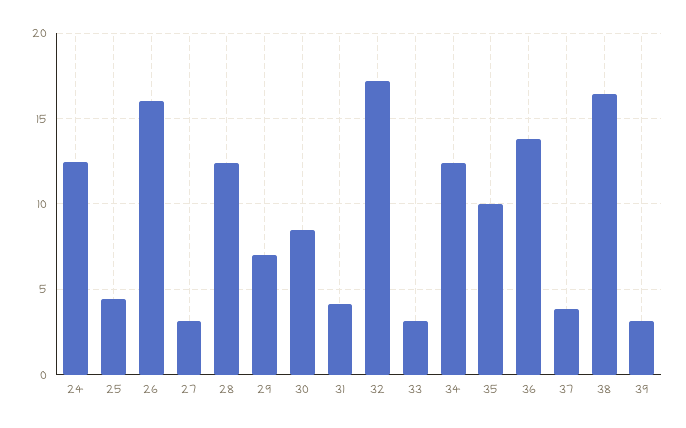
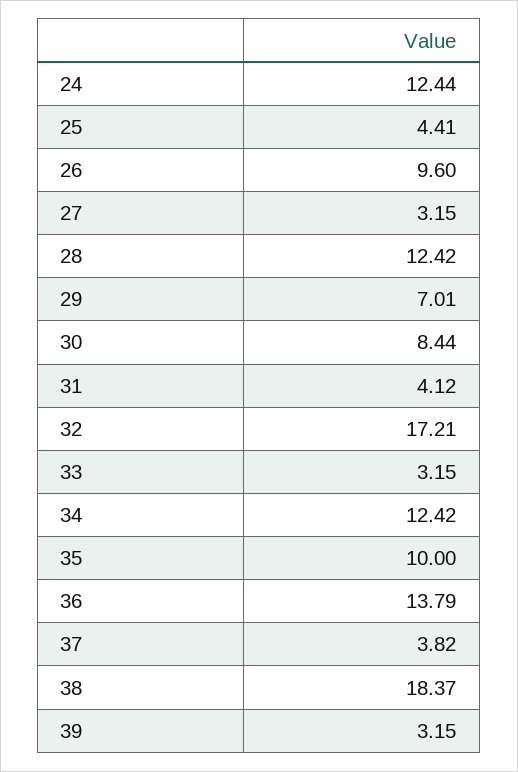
  {
    "24": 12.44,
    "25": 4.41,
-   "26": 16,
+   "26": 9.6,
    "27": 3.15,
    "28": 12.42,
    "29": 7.01,
    "30": 8.44,
    "31": 4.12,
    "32": 17.21,
    "33": 3.15,
    "34": 12.42,
    "35": 10,
    "36": 13.79,
    "37": 3.82,
-   "38": 16.5,
+   "38": 18.37,
    "39": 3.15
  }

